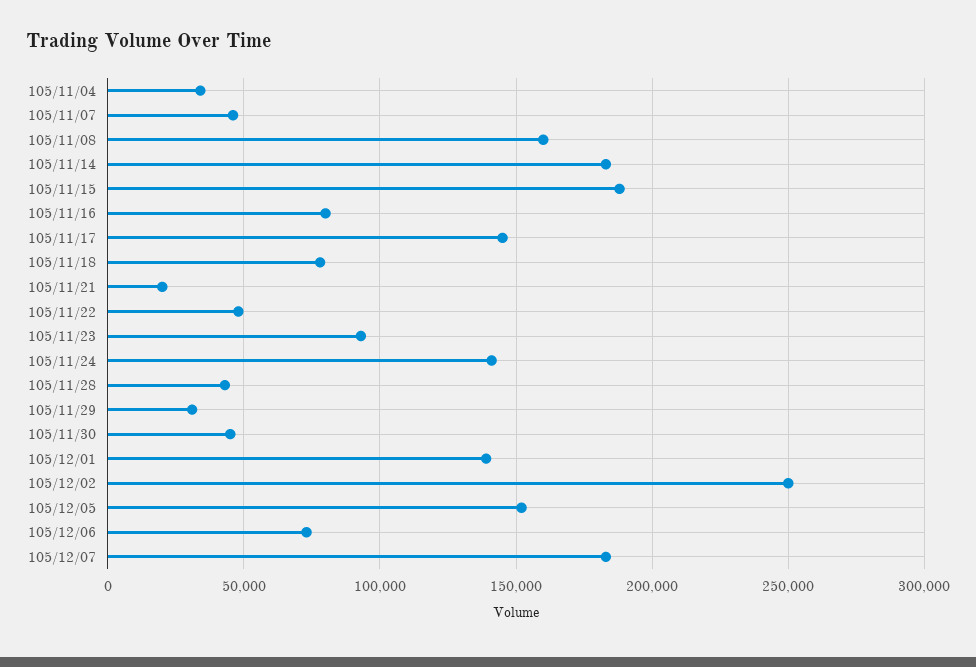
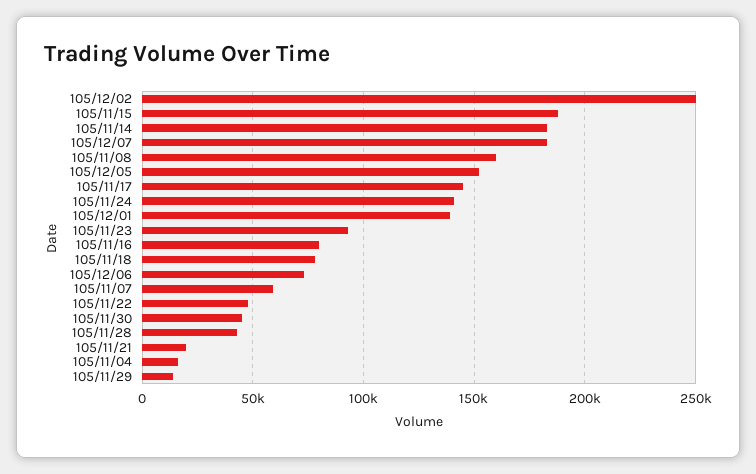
  {
-   "105/11/04": 35000,
+   "105/11/04": 15000,
-   "105/11/07": 45000,
+   "105/11/07": 60000,
    "105/11/08": 160000,
    "105/11/14": 185000,
    "105/11/15": 190000,
    "105/11/16": 80000,
    "105/11/17": 145000,
    "105/11/18": 80000,
    "105/11/21": 20000,
    "105/11/22": 50000,
    "105/11/23": 95000,
    "105/11/24": 140000,
    "105/11/28": 45000,
-   "105/11/29": 30000,
+   "105/11/29": 15000,
    "105/11/30": 45000,
    "105/12/01": 140000,
    "105/12/02": 250000,
    "105/12/05": 150000,
    "105/12/06": 75000,
    "105/12/07": 185000
  }

